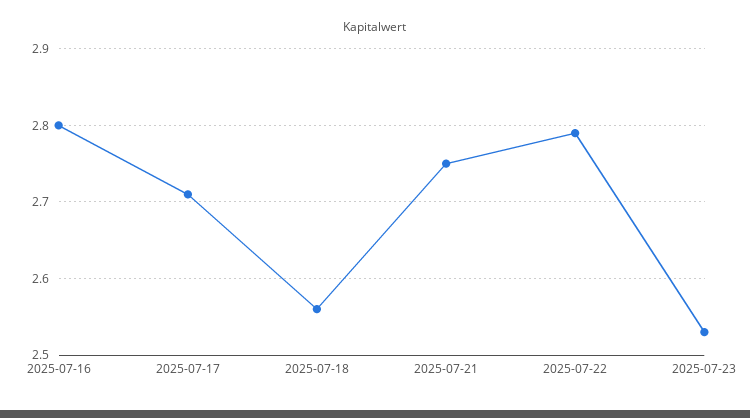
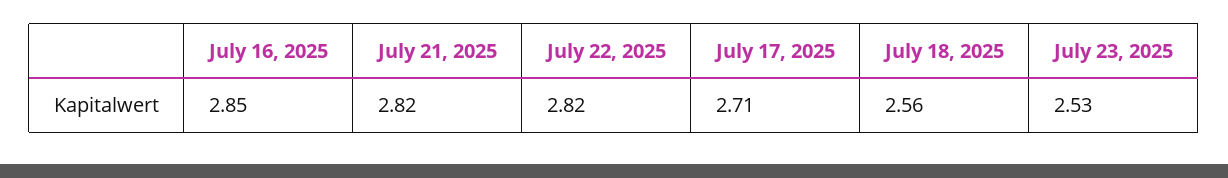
  {
-   "2025-07-16": 2.8,
+   "2025-07-16": 2.85,
    "2025-07-17": 2.71,
    "2025-07-18": 2.56,
-   "2025-07-21": 2.75,
+   "2025-07-21": 2.82,
-   "2025-07-22": 2.79,
+   "2025-07-22": 2.82,
    "2025-07-23": 2.53
  }

